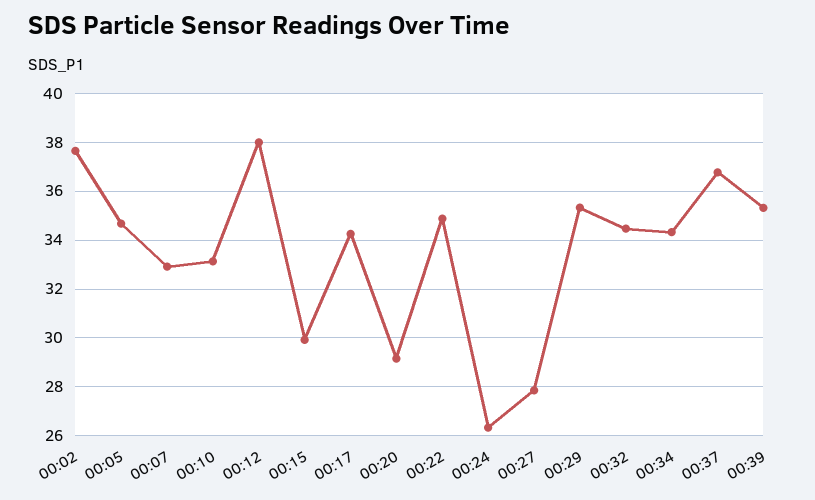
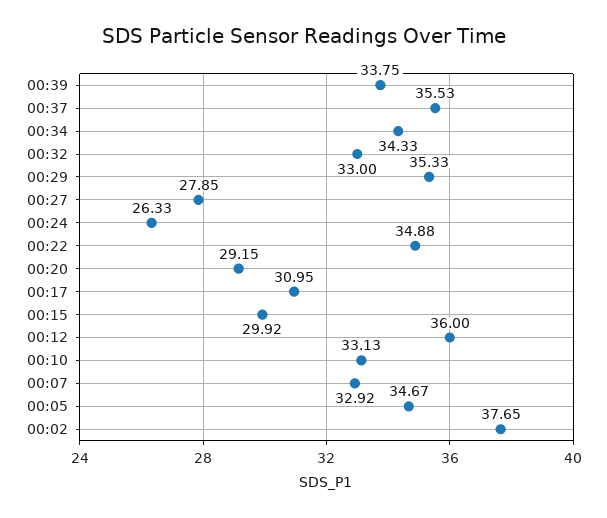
  {
    "00:02": 37.65,
    "00:05": 34.67,
    "00:07": 32.92,
    "00:10": 33.13,
-   "00:12": 38,
+   "00:12": 36,
    "00:15": 29.92,
-   "00:17": 34.25,
+   "00:17": 30.95,
    "00:20": 29.15,
    "00:22": 34.88,
    "00:24": 26.33,
    "00:27": 27.85,
    "00:29": 35.33,
-   "00:32": 34.5,
+   "00:32": 33,
    "00:34": 34.33,
-   "00:37": 36.75,
+   "00:37": 35.53,
-   "00:39": 35.25
+   "00:39": 33.75
  }

